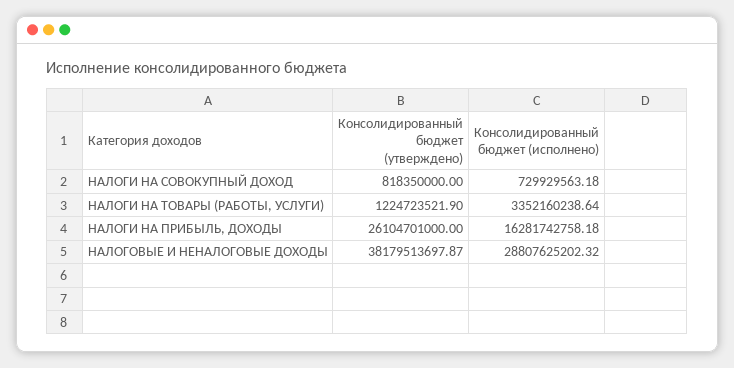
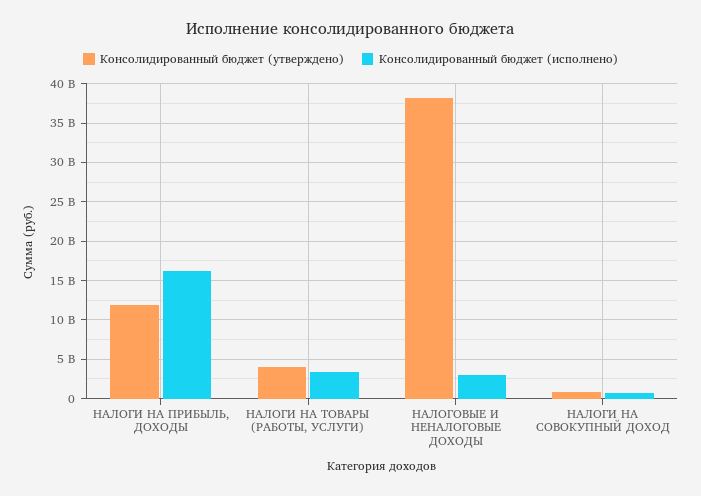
  {
    "Консолидированный бюджет (утверждено)": {
      "НАЛОГИ НА СОВОКУПНЫЙ ДОХОД": 818350000,
-     "НАЛОГИ НА ТОВАРЫ (РАБОТЫ, УСЛУГИ)": 1224723521.9,
+     "НАЛОГИ НА ТОВАРЫ (РАБОТЫ, УСЛУГИ)": 4000000000,
-     "НАЛОГИ НА ПРИБЫЛЬ, ДОХОДЫ": 26104701000,
+     "НАЛОГИ НА ПРИБЫЛЬ, ДОХОДЫ": 12000000000,
      "НАЛОГОВЫЕ И НЕНАЛОГОВЫЕ ДОХОДЫ": 38179513697.87
    },
    "Консолидированный бюджет (исполнено)": {
      "НАЛОГИ НА СОВОКУПНЫЙ ДОХОД": 729929563.18,
      "НАЛОГИ НА ТОВАРЫ (РАБОТЫ, УСЛУГИ)": 3352160238.64,
      "НАЛОГИ НА ПРИБЫЛЬ, ДОХОДЫ": 16281742758.18,
-     "НАЛОГОВЫЕ И НЕНАЛОГОВЫЕ ДОХОДЫ": 28807625202.32
+     "НАЛОГОВЫЕ И НЕНАЛОГОВЫЕ ДОХОДЫ": 3000000000
    }
  }

